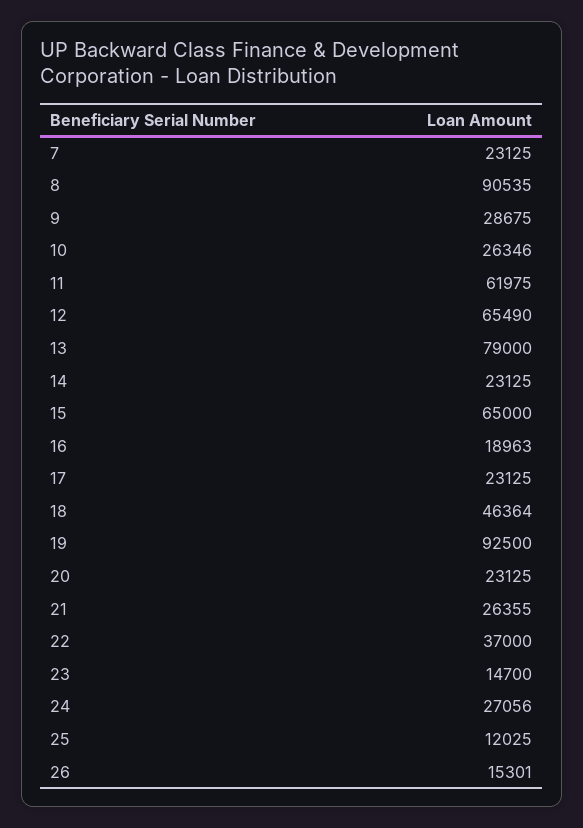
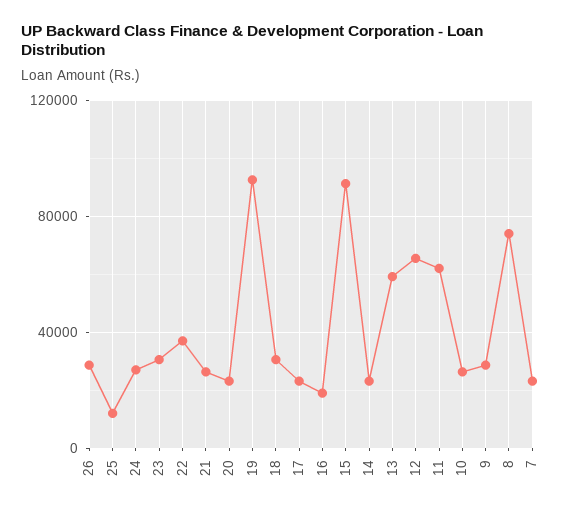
  {
    "7": 23125,
-   "8": 90535,
+   "8": 75000,
    "9": 28675,
    "10": 26346,
    "11": 61975,
    "12": 65490,
-   "13": 79000,
+   "13": 60000,
    "14": 23125,
-   "15": 65000,
+   "15": 90000,
    "16": 18963,
    "17": 23125,
-   "18": 46364,
+   "18": 30000,
    "19": 92500,
    "20": 23125,
    "21": 26355,
    "22": 37000,
-   "23": 14700,
+   "23": 30000,
    "24": 27056,
    "25": 12025,
-   "26": 15301
+   "26": 30000
  }

